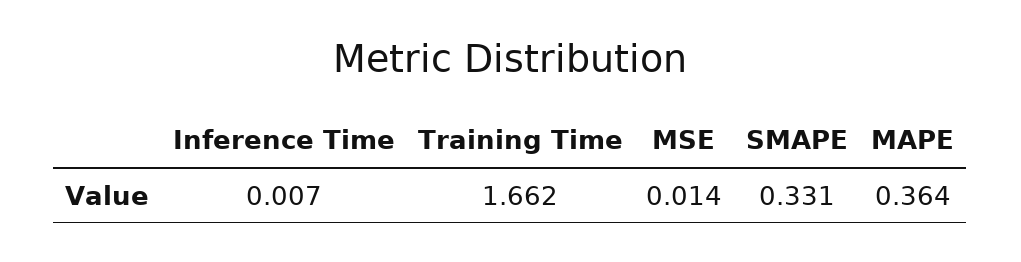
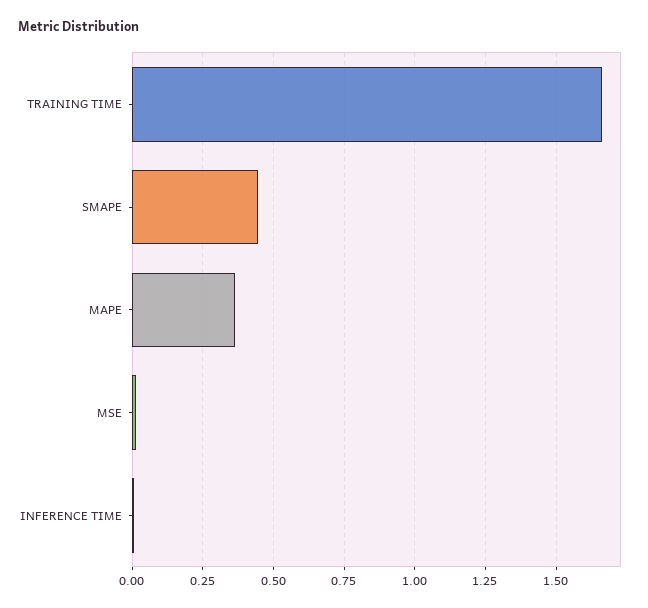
  {
    "Inference Time": 0.007,
    "Training Time": 1.662,
    "MSE": 0.014,
-   "SMAPE": 0.331,
+   "SMAPE": 0.45,
    "MAPE": 0.364
  }

